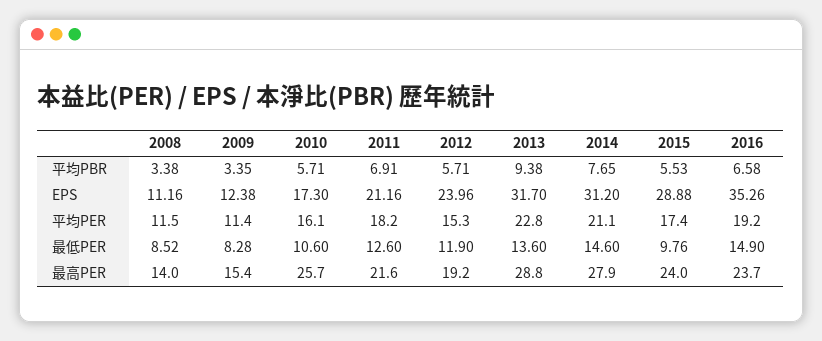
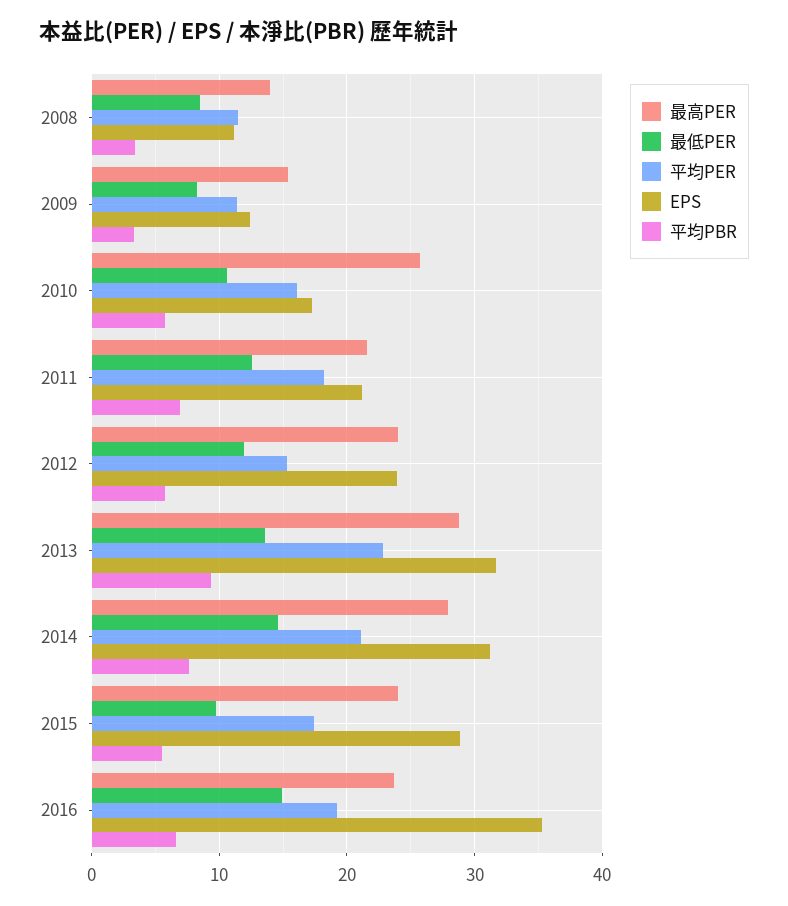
  {
    "平均PBR": {
      "2008": 3.38,
      "2009": 3.35,
      "2010": 5.71,
      "2011": 6.91,
      "2012": 5.71,
      "2013": 9.38,
      "2014": 7.65,
      "2015": 5.53,
      "2016": 6.58
    },
    "EPS": {
      "2008": 11.16,
      "2009": 12.38,
      "2010": 17.3,
      "2011": 21.16,
      "2012": 23.96,
      "2013": 31.7,
      "2014": 31.2,
      "2015": 28.88,
      "2016": 35.26
    },
    "平均PER": {
      "2008": 11.5,
      "2009": 11.4,
      "2010": 16.1,
      "2011": 18.2,
      "2012": 15.3,
      "2013": 22.8,
      "2014": 21.1,
      "2015": 17.4,
      "2016": 19.2
    },
    "最低PER": {
      "2008": 8.52,
      "2009": 8.28,
      "2010": 10.6,
      "2011": 12.6,
      "2012": 11.9,
      "2013": 13.6,
      "2014": 14.6,
      "2015": 9.76,
      "2016": 14.9
    },
    "最高PER": {
      "2008": 14,
      "2009": 15.4,
      "2010": 25.7,
      "2011": 21.6,
-     "2012": 19.2,
+     "2012": 24,
      "2013": 28.8,
      "2014": 27.9,
      "2015": 24,
      "2016": 23.7
    }
  }

